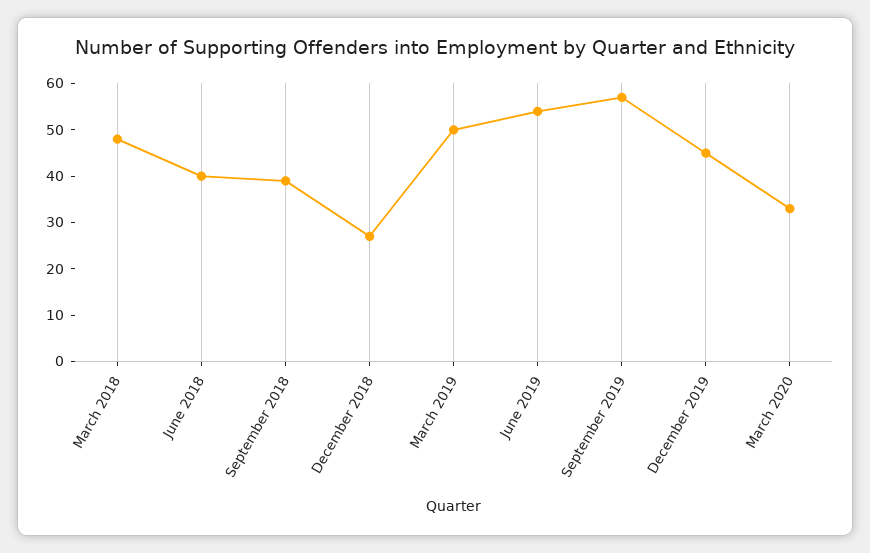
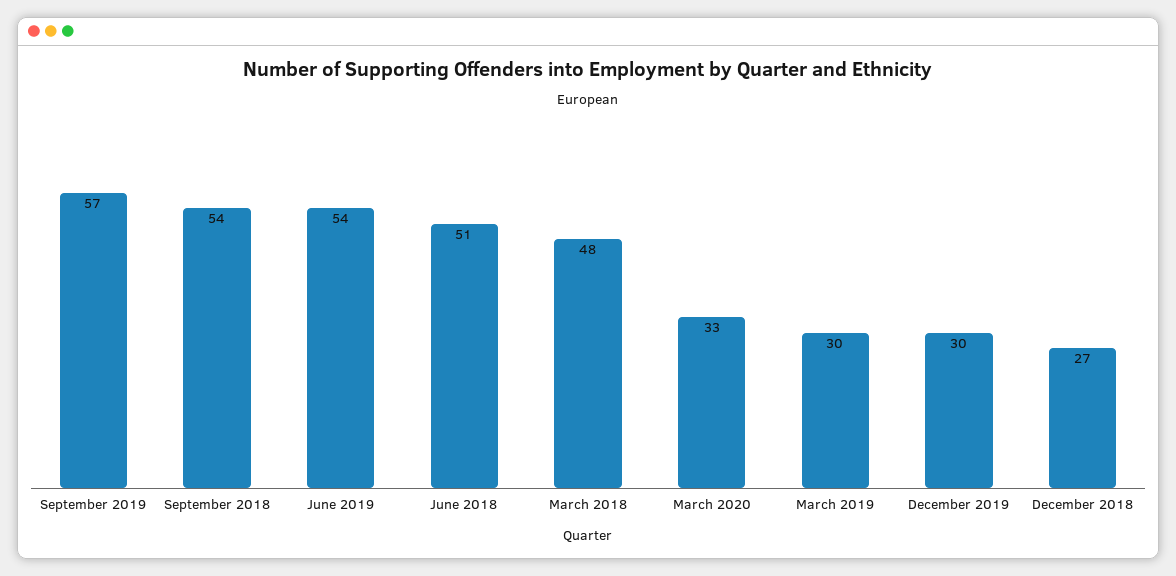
  {
    "March 2018": 48,
-   "June 2018": 40,
+   "June 2018": 51,
-   "September 2018": 40,
+   "September 2018": 54,
    "December 2018": 27,
-   "March 2019": 50,
+   "March 2019": 30,
    "June 2019": 54,
    "September 2019": 57,
-   "December 2019": 45,
+   "December 2019": 30,
    "March 2020": 33
  }

